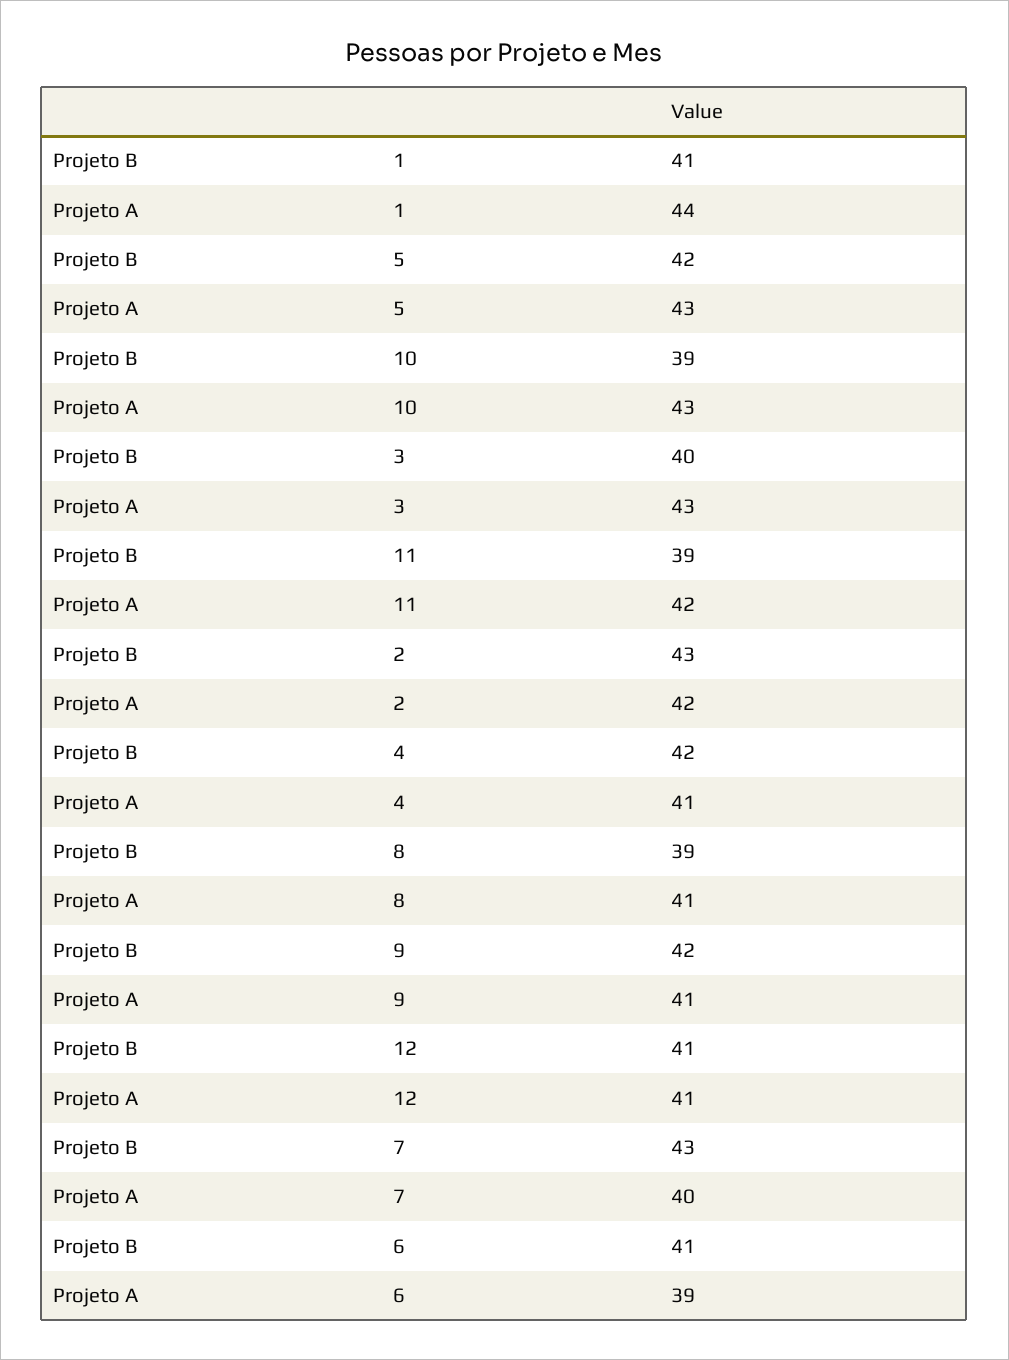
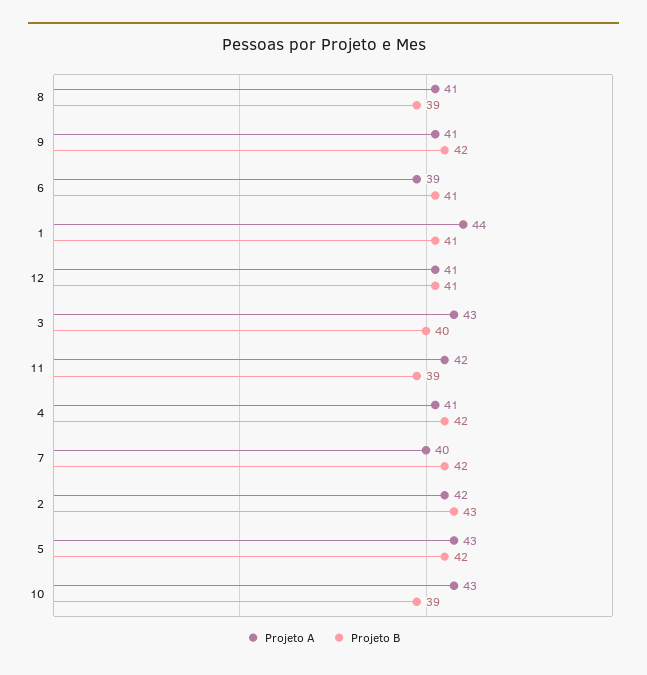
  {
    "Projeto B": {
      "1": 41,
      "5": 42,
      "10": 39,
      "3": 40,
      "11": 39,
      "2": 43,
      "4": 42,
      "8": 39,
      "9": 42,
      "12": 41,
-     "7": 43,
+     "7": 42,
      "6": 41
    },
    "Projeto A": {
      "1": 44,
      "5": 43,
      "10": 43,
      "3": 43,
      "11": 42,
      "2": 42,
      "4": 41,
      "8": 41,
      "9": 41,
      "12": 41,
      "7": 40,
      "6": 39
    }
  }

